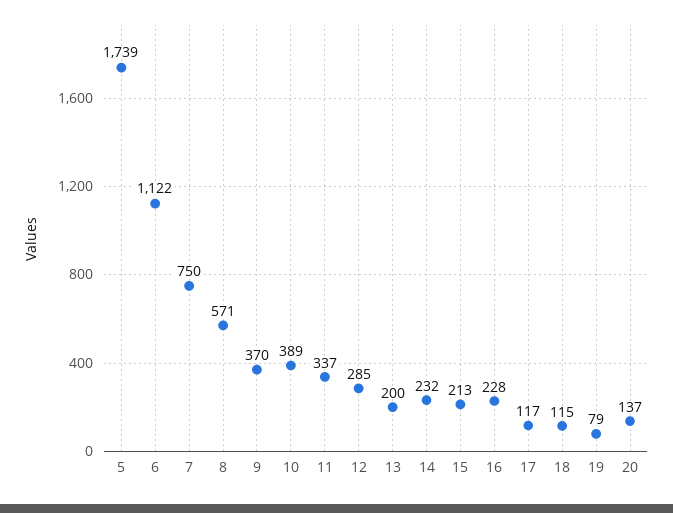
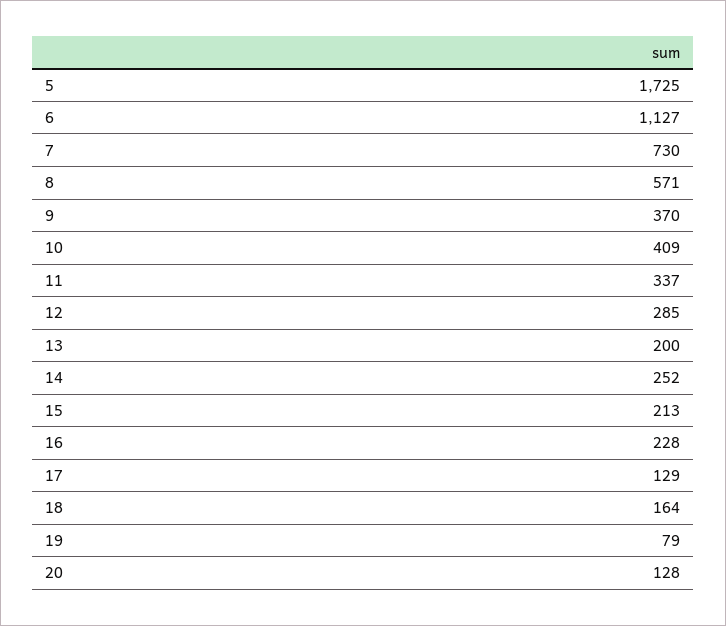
  {
-   "5": 1739,
+   "5": 1725,
-   "6": 1122,
+   "6": 1127,
-   "7": 750,
+   "7": 730,
    "8": 571,
    "9": 370,
-   "10": 389,
+   "10": 409,
    "11": 337,
    "12": 285,
    "13": 200,
-   "14": 232,
+   "14": 252,
    "15": 213,
    "16": 228,
-   "17": 117,
+   "17": 129,
-   "18": 115,
+   "18": 164,
    "19": 79,
-   "20": 137
+   "20": 128
  }

